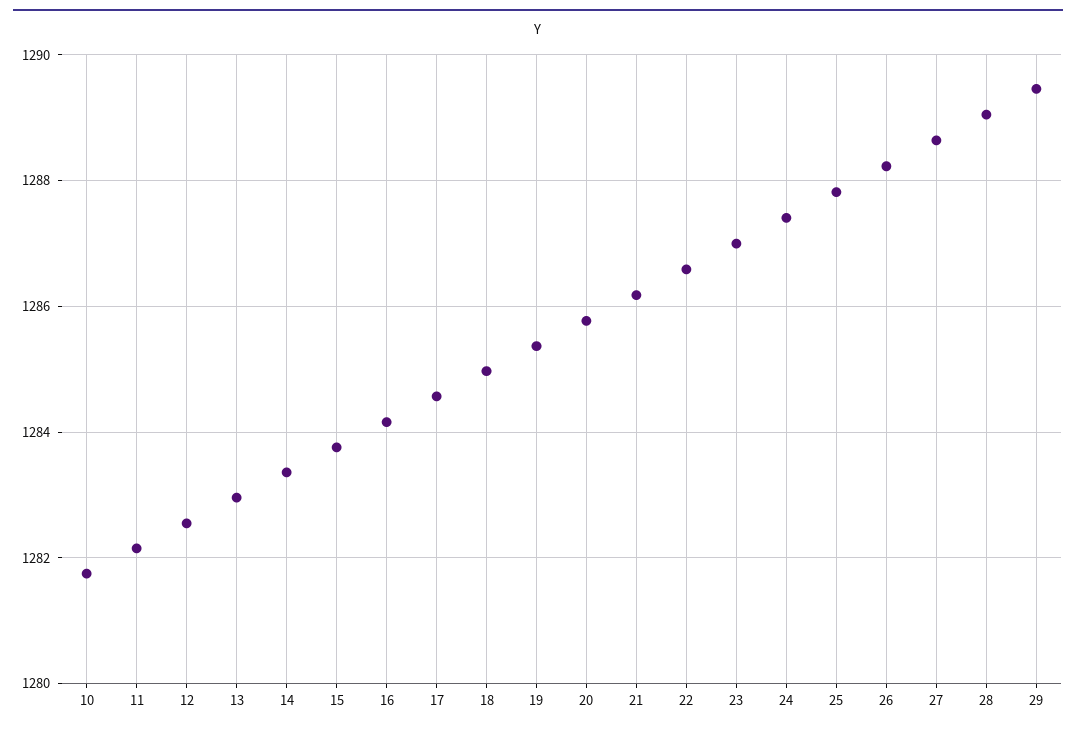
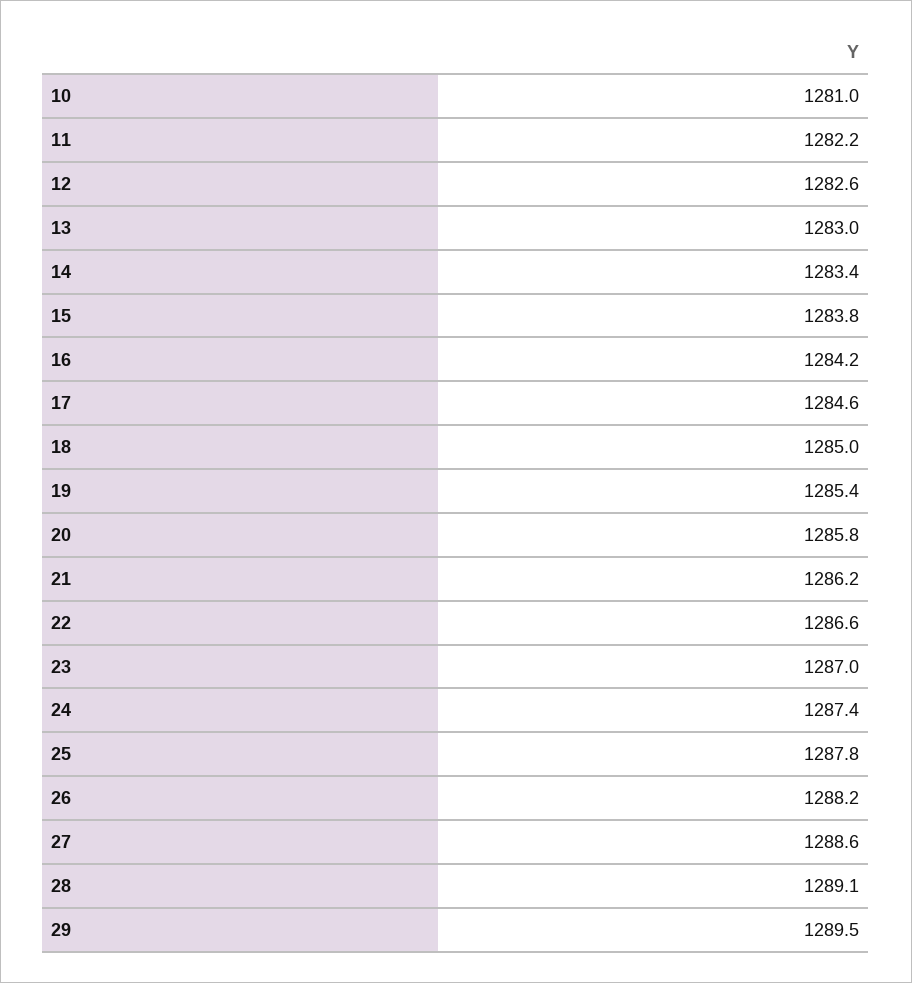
  {
-   "10": 1281.8,
+   "10": 1281,
    "11": 1282.2,
    "12": 1282.6,
    "13": 1283,
    "14": 1283.4,
    "15": 1283.8,
    "16": 1284.2,
    "17": 1284.6,
    "18": 1285,
    "19": 1285.4,
    "20": 1285.8,
    "21": 1286.2,
    "22": 1286.6,
    "23": 1287,
    "24": 1287.4,
    "25": 1287.8,
    "26": 1288.2,
    "27": 1288.6,
    "28": 1289.1,
    "29": 1289.5
  }

